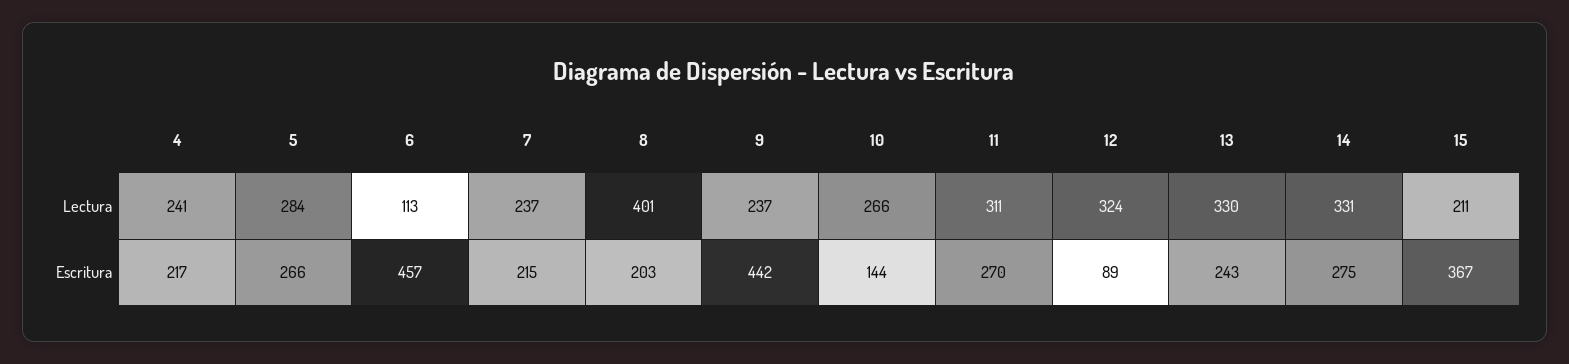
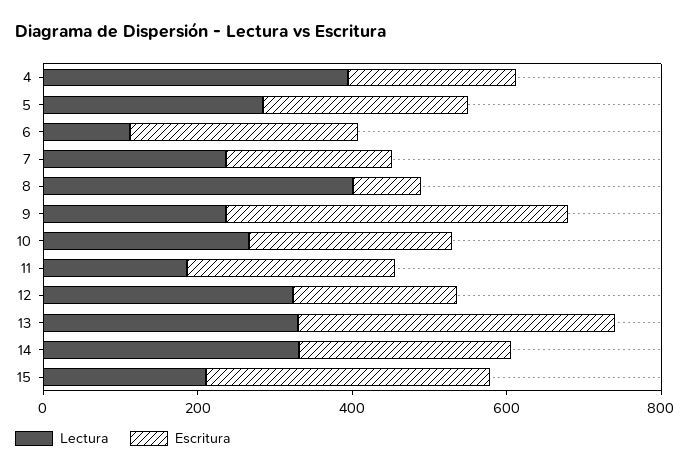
  {
    "Lectura": {
-     "4": 241,
+     "4": 400,
      "5": 284,
      "6": 113,
      "7": 237,
      "8": 401,
      "9": 237,
      "10": 266,
-     "11": 311,
+     "11": 200,
      "12": 324,
      "13": 330,
      "14": 331,
      "15": 211
    },
    "Escritura": {
      "4": 217,
      "5": 266,
-     "6": 457,
+     "6": 300,
      "7": 215,
-     "8": 203,
+     "8": 100,
      "9": 442,
-     "10": 144,
+     "10": 250,
      "11": 270,
-     "12": 89,
+     "12": 200,
-     "13": 243,
+     "13": 400,
      "14": 275,
      "15": 367
    }
  }

